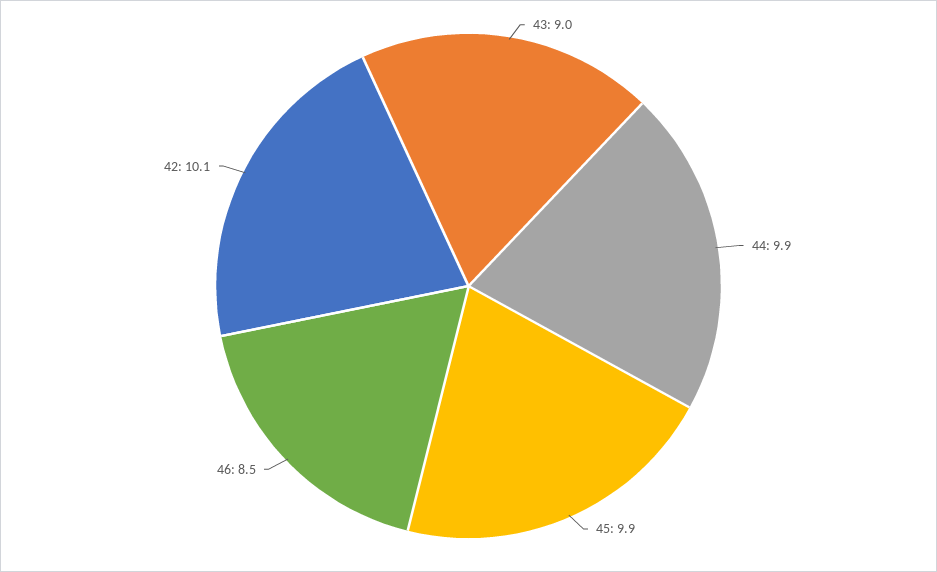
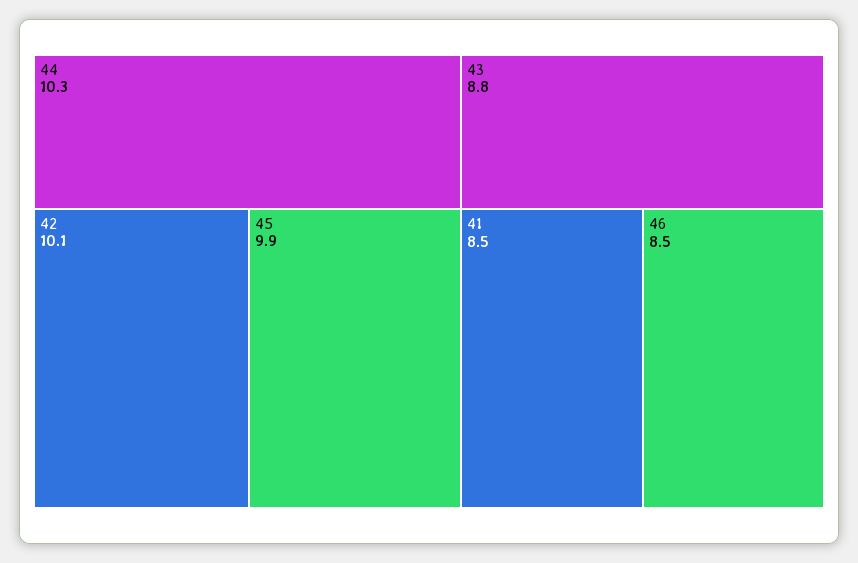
  {
-   "43": 9,
+   "43": 8.8,
-   "44": 9.9,
+   "44": 10.3,
    "45": 9.9,
    "46": 8.5,
-   "42": 10.1
+   "42": 10.1,
+   "41": 8.5
  }

